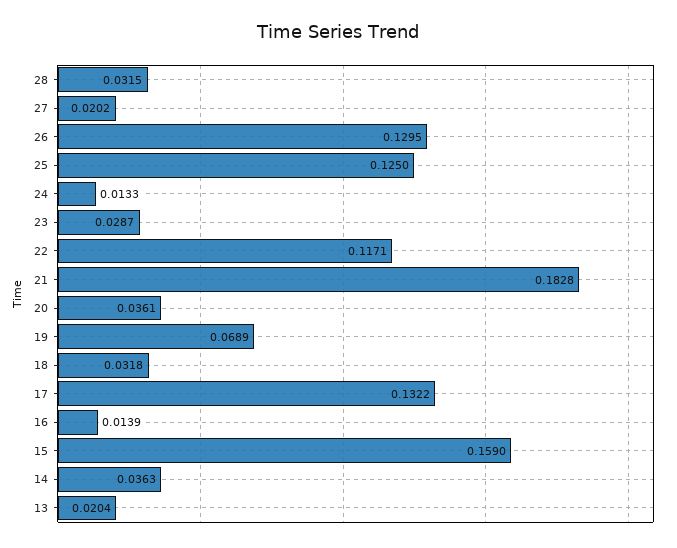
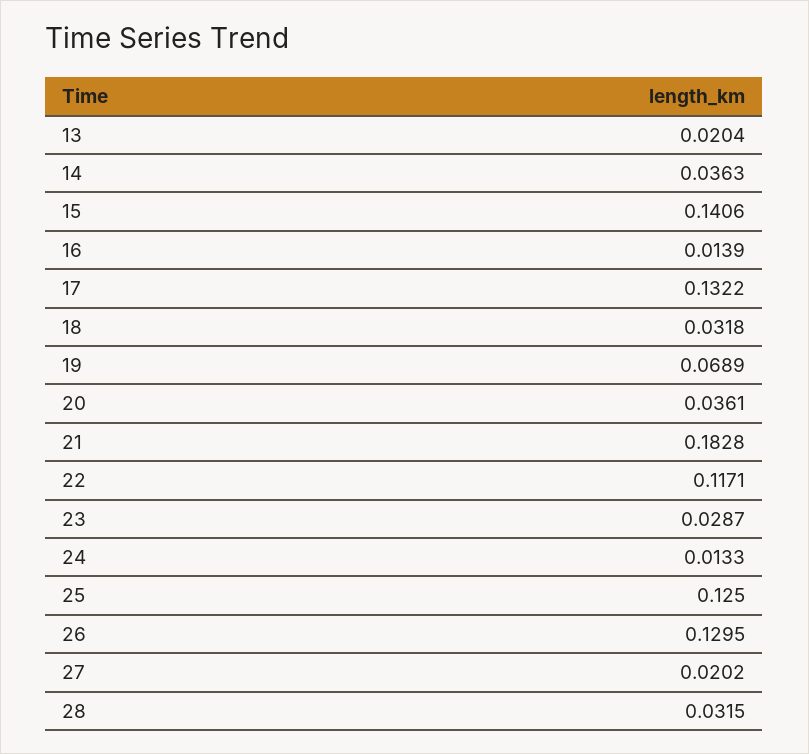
  {
    "28": 0.0315,
    "27": 0.0202,
    "26": 0.1295,
    "25": 0.125,
    "24": 0.0133,
    "23": 0.0287,
    "22": 0.1171,
    "21": 0.1828,
    "20": 0.0361,
    "19": 0.0689,
    "18": 0.0318,
    "17": 0.1322,
    "16": 0.0139,
-   "15": 0.159,
+   "15": 0.1406,
    "14": 0.0363,
    "13": 0.0204
  }

